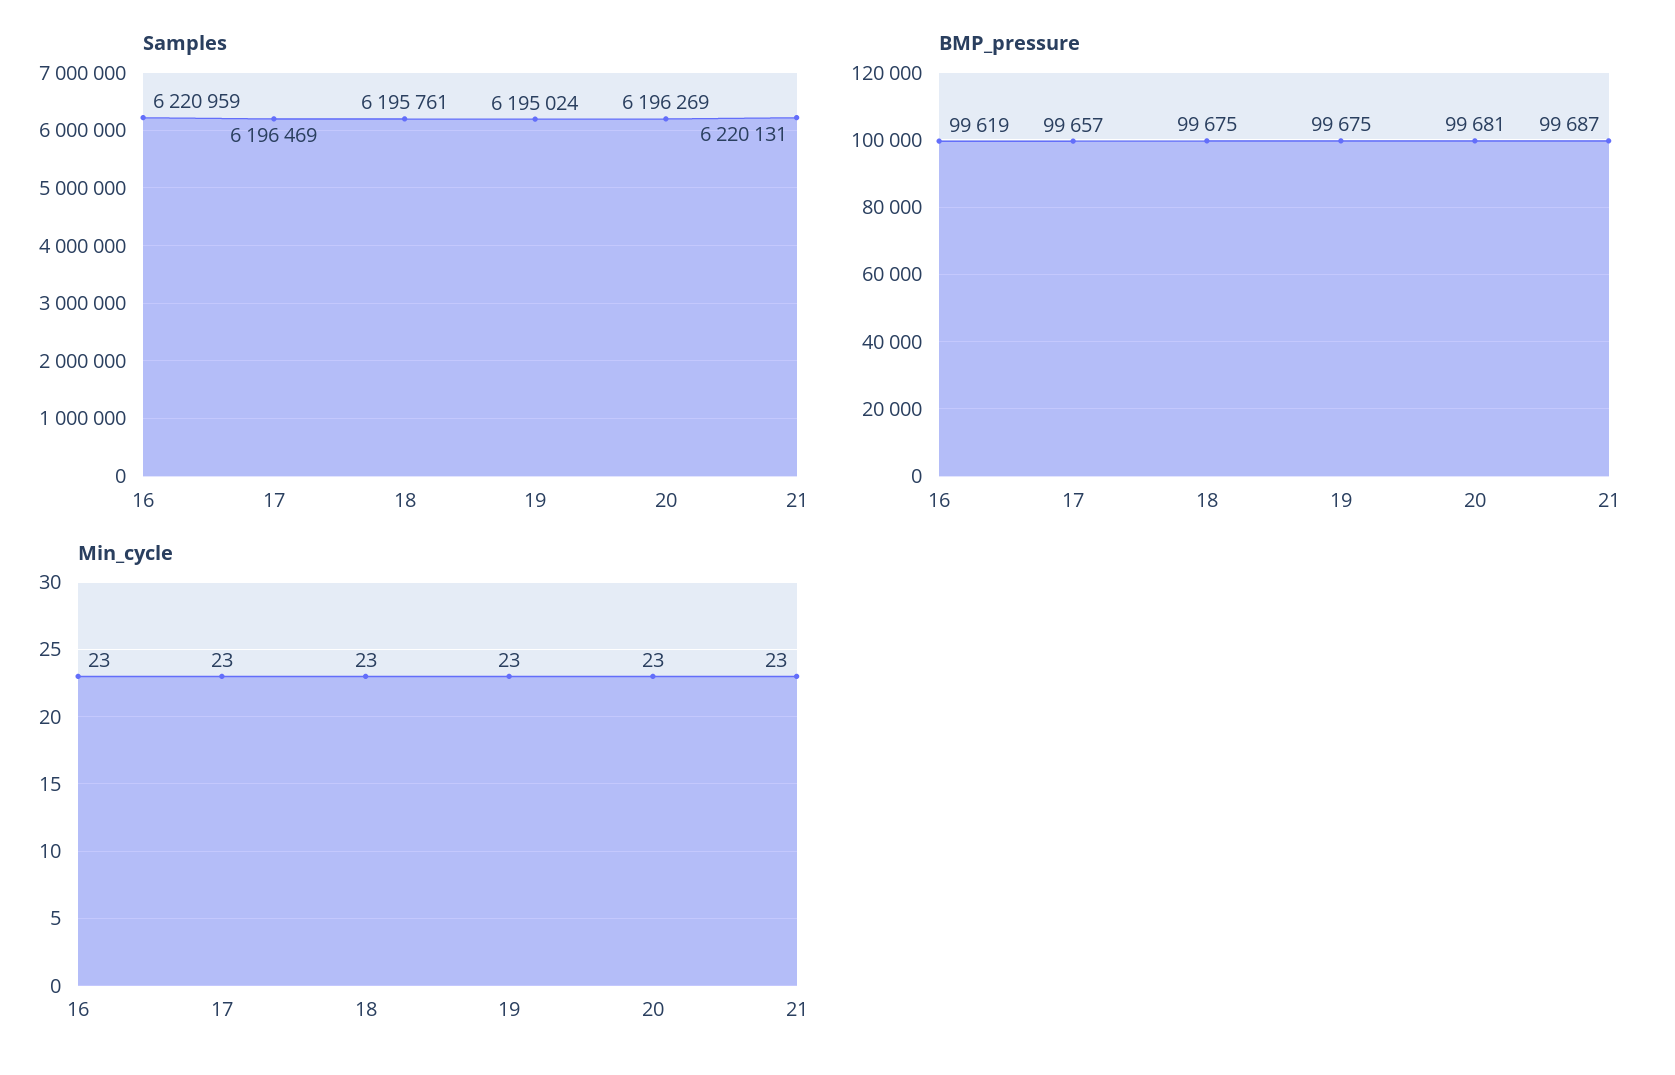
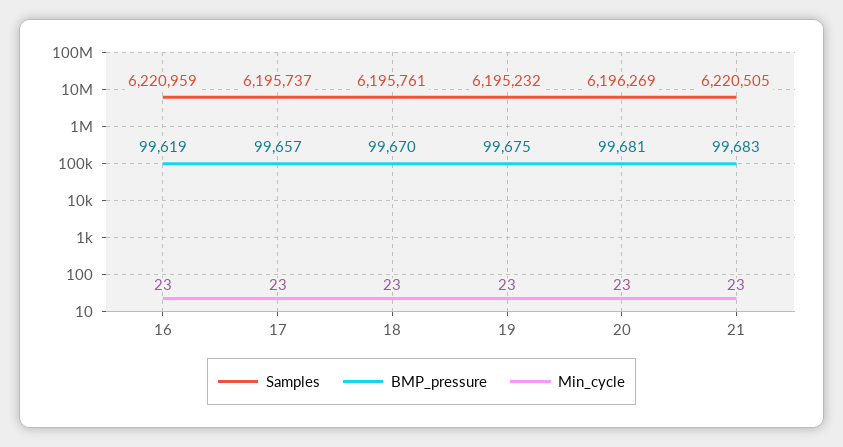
  {
    "Samples": {
      "16": 6220959,
-     "17": 6196469,
+     "17": 6195737,
      "18": 6195761,
-     "19": 6195024,
+     "19": 6195232,
      "20": 6196269,
-     "21": 6220131
+     "21": 6220505
    },
    "BMP_pressure": {
      "16": 99619,
      "17": 99657,
-     "18": 99675,
+     "18": 99670,
      "19": 99675,
      "20": 99681,
-     "21": 99687
+     "21": 99683
    },
    "Min_cycle": {
      "16": 23,
      "17": 23,
      "18": 23,
      "19": 23,
      "20": 23,
      "21": 23
    }
  }

